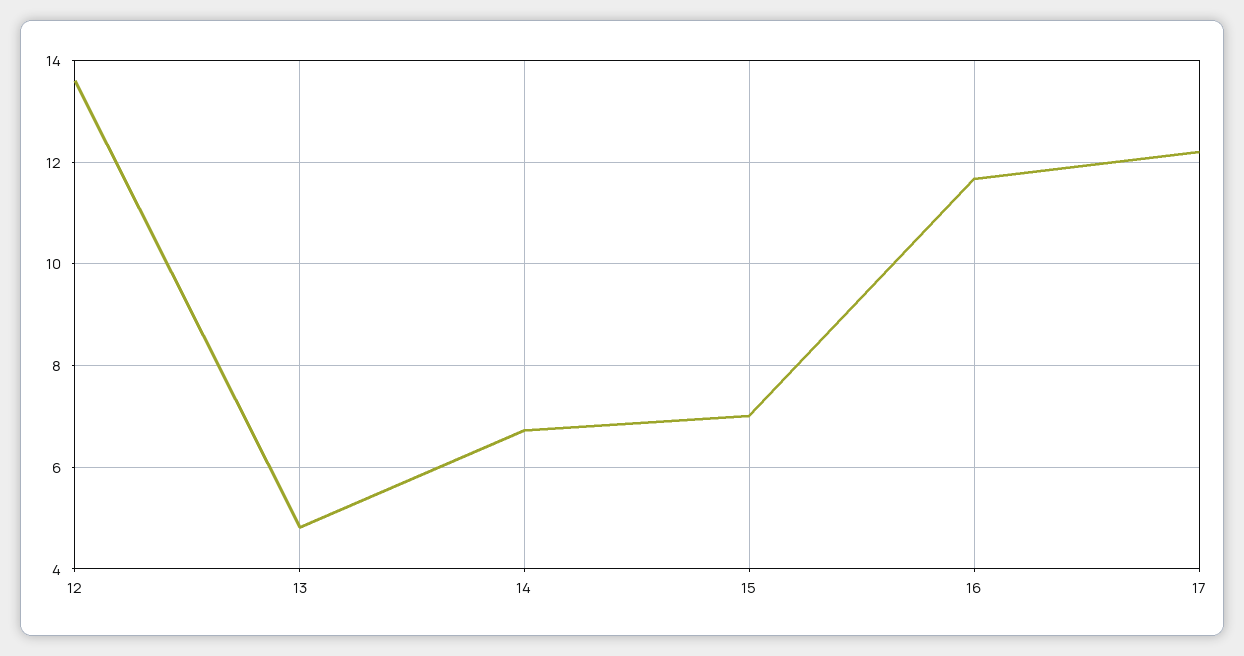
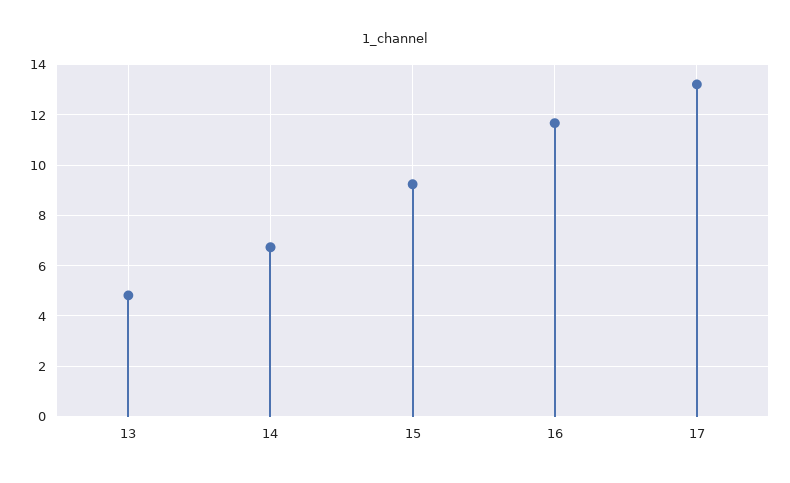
  {
-   "12": 13.6,
    "13": 4.8,
    "14": 6.8,
-   "15": 7,
+   "15": 9.25,
    "16": 11.6,
-   "17": 12.2
+   "17": 13.25
  }

